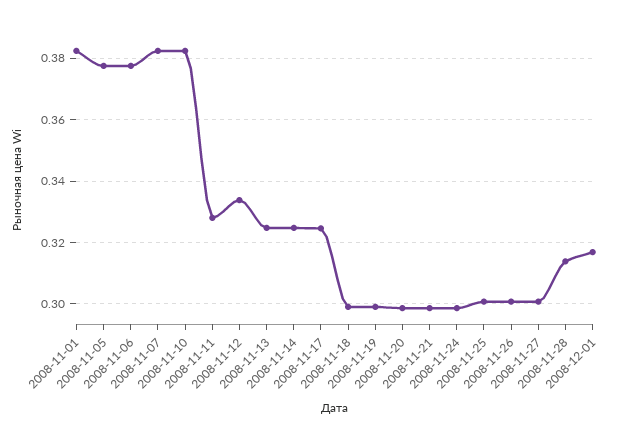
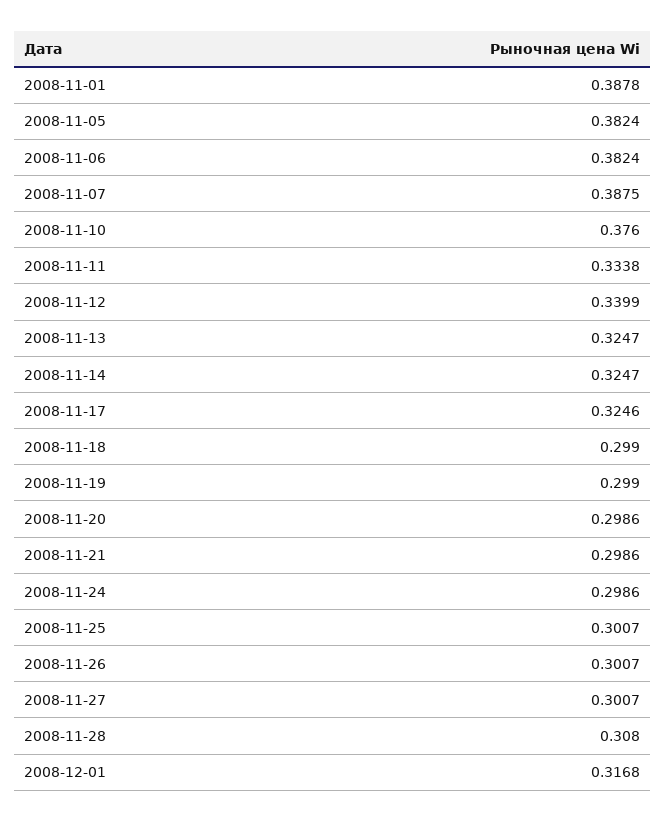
  {
-   "2008-11-01": 0.382,
+   "2008-11-01": 0.3878,
-   "2008-11-05": 0.378,
+   "2008-11-05": 0.3824,
-   "2008-11-06": 0.378,
+   "2008-11-06": 0.3824,
-   "2008-11-07": 0.382,
+   "2008-11-07": 0.3875,
-   "2008-11-10": 0.382,
+   "2008-11-10": 0.376,
-   "2008-11-11": 0.328,
+   "2008-11-11": 0.3338,
-   "2008-11-12": 0.334,
+   "2008-11-12": 0.3399,
    "2008-11-13": 0.3247,
    "2008-11-14": 0.3247,
    "2008-11-17": 0.3246,
    "2008-11-18": 0.299,
    "2008-11-19": 0.299,
    "2008-11-20": 0.2986,
    "2008-11-21": 0.2986,
    "2008-11-24": 0.2986,
    "2008-11-25": 0.3007,
    "2008-11-26": 0.3007,
    "2008-11-27": 0.3007,
-   "2008-11-28": 0.314,
+   "2008-11-28": 0.308,
    "2008-12-01": 0.3168
  }

